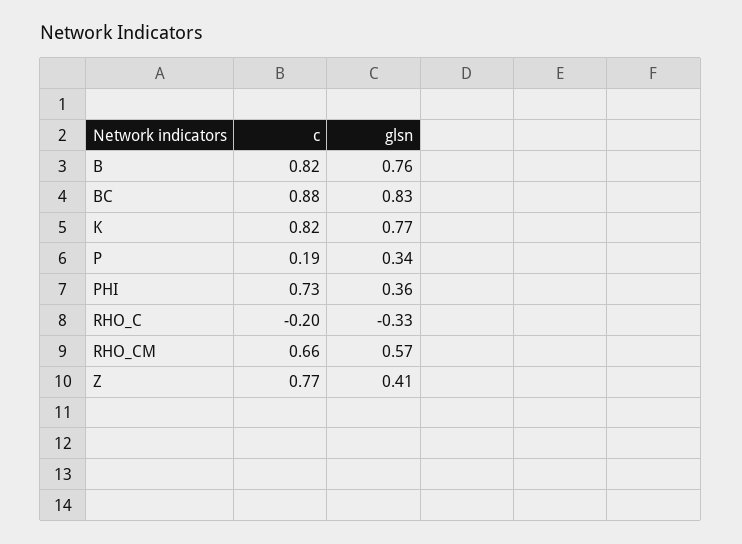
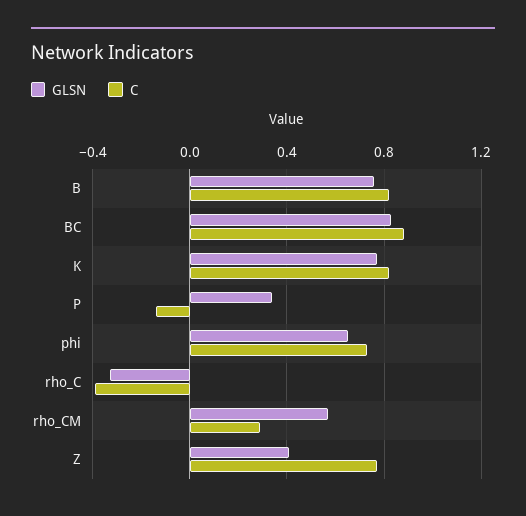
  {
    "c": {
      "B": 0.82,
      "BC": 0.88,
      "K": 0.82,
-     "P": 0.19,
+     "P": -0.15,
      "PHI": 0.73,
-     "RHO_C": -0.2,
+     "RHO_C": -0.4,
-     "RHO_CM": 0.66,
+     "RHO_CM": 0.3,
      "Z": 0.77
    },
    "glsn": {
      "B": 0.76,
      "BC": 0.83,
      "K": 0.77,
      "P": 0.34,
-     "PHI": 0.36,
+     "PHI": 0.65,
      "RHO_C": -0.33,
      "RHO_CM": 0.57,
      "Z": 0.41
    }
  }

